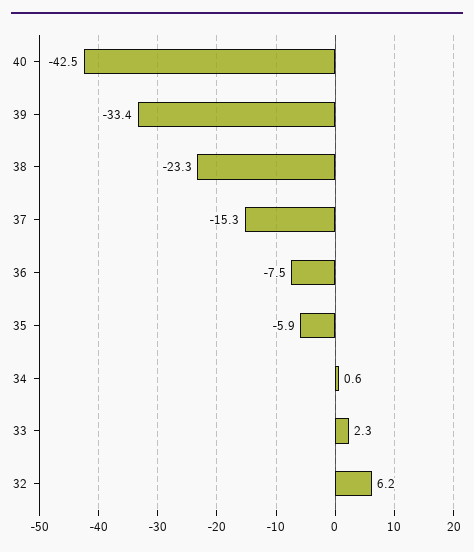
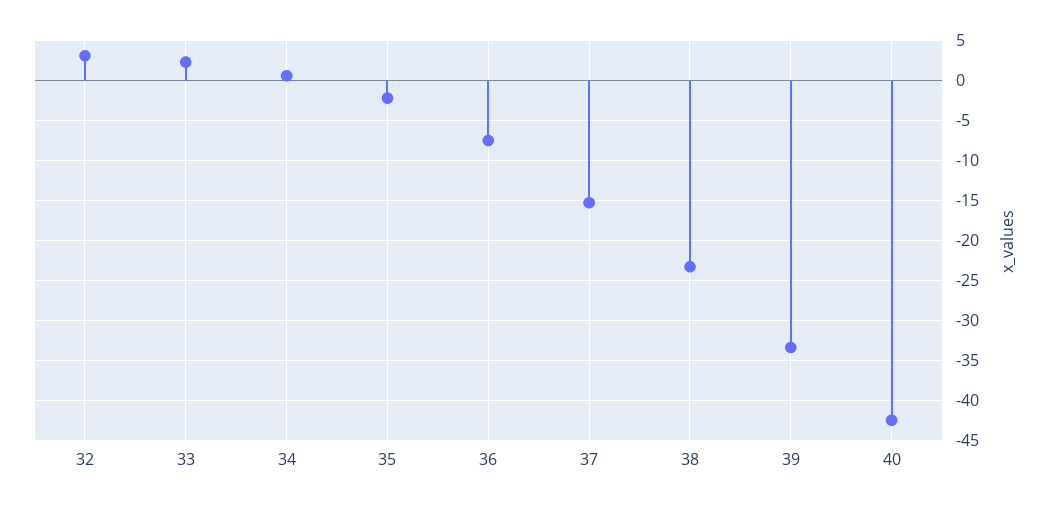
  {
    "40": -42.5,
    "39": -33.4,
    "38": -23.3,
    "37": -15.3,
    "36": -7.5,
-   "35": -5.9,
+   "35": -2,
    "34": 0.6,
    "33": 2.3,
-   "32": 6.2
+   "32": 3
  }

